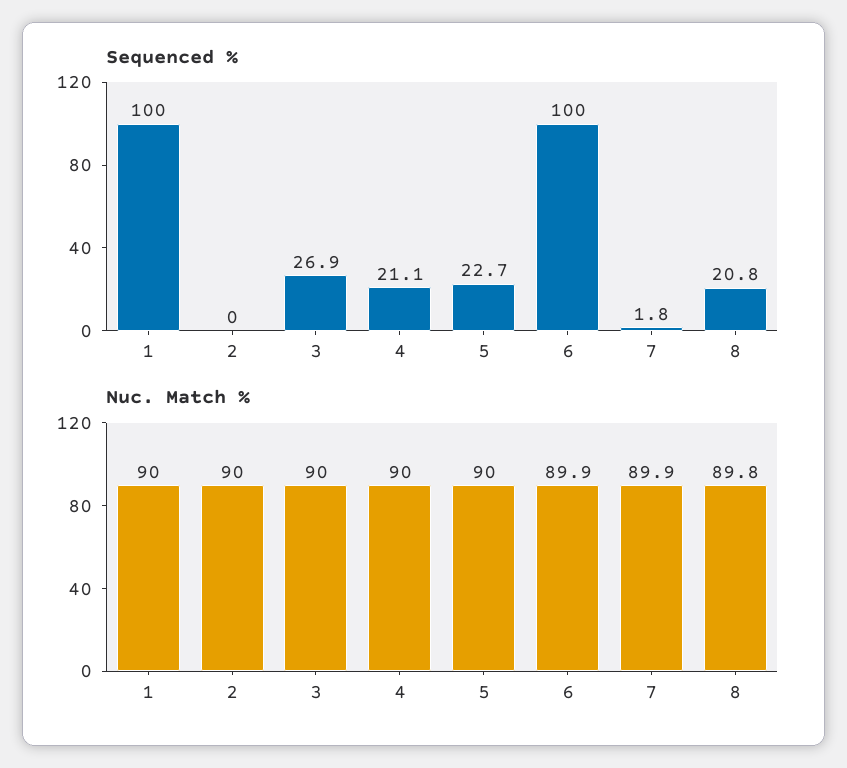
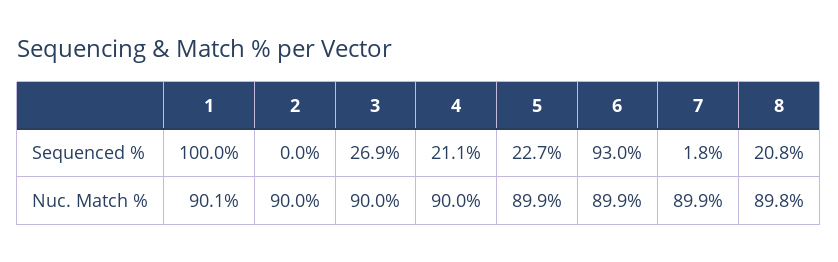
  {
    "Sequenced %": {
      "1": 100,
      "2": 0,
      "3": 26.9,
      "4": 21.1,
      "5": 22.7,
-     "6": 100,
+     "6": 93,
      "7": 1.8,
      "8": 20.8
    },
    "Nuc. Match %": {
-     "1": 90,
+     "1": 90.1,
      "2": 90,
      "3": 90,
      "4": 90,
-     "5": 90,
+     "5": 89.9,
      "6": 89.9,
      "7": 89.9,
      "8": 89.8
    }
  }

